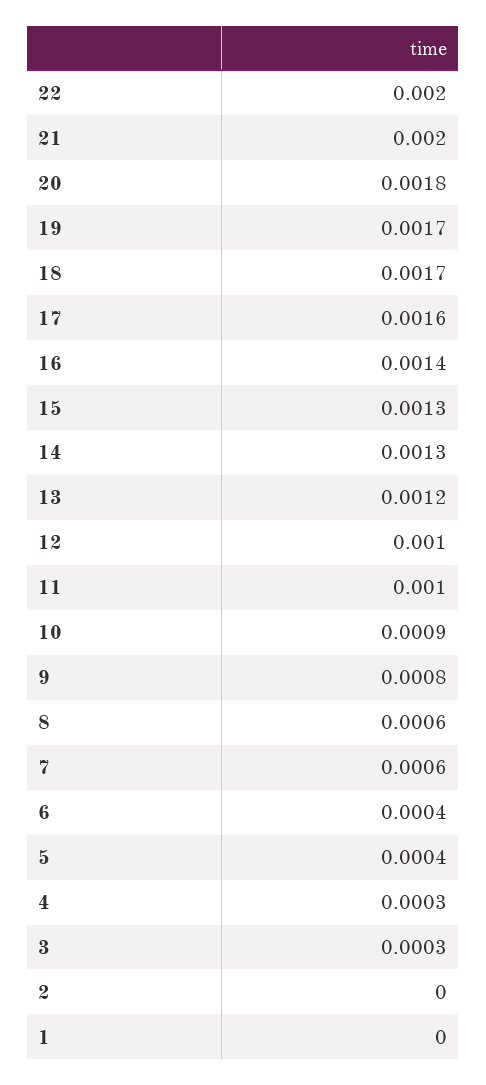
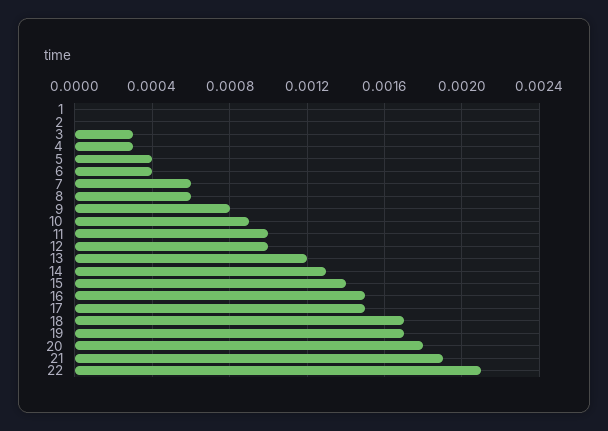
  {
-   "22": 0.002,
+   "22": 0.0021,
-   "21": 0.002,
+   "21": 0.0019,
    "20": 0.0018,
    "19": 0.0017,
    "18": 0.0017,
-   "17": 0.0016,
+   "17": 0.0015,
-   "16": 0.0014,
+   "16": 0.0015,
-   "15": 0.0013,
+   "15": 0.0014,
    "14": 0.0013,
    "13": 0.0012,
    "12": 0.001,
    "11": 0.001,
    "10": 0.0009,
    "9": 0.0008,
    "8": 0.0006,
    "7": 0.0006,
    "6": 0.0004,
    "5": 0.0004,
    "4": 0.0003,
    "3": 0.0003,
    "2": 0,
    "1": 0
  }

